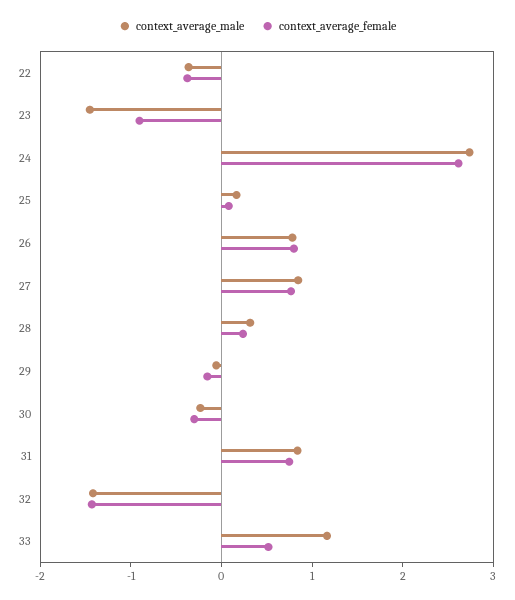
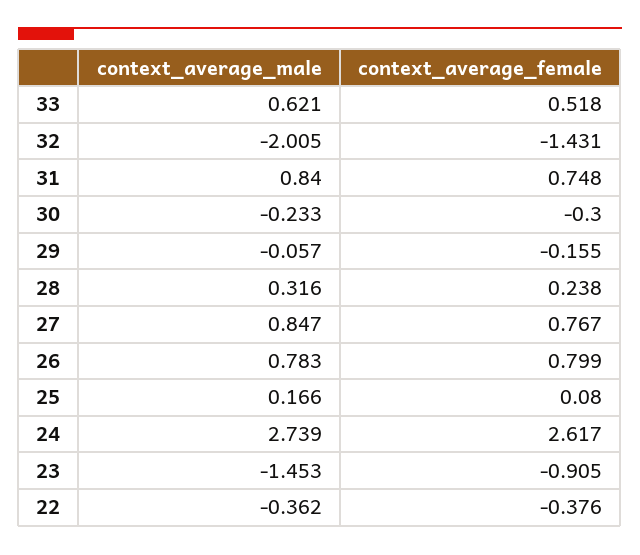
  {
    "context_average_male": {
      "22": -0.362,
      "23": -1.453,
      "24": 2.739,
      "25": 0.166,
      "26": 0.783,
      "27": 0.847,
      "28": 0.316,
      "29": -0.057,
      "30": -0.233,
      "31": 0.84,
-     "32": -1.4,
+     "32": -2.005,
-     "33": 1.2
+     "33": 0.621
    },
    "context_average_female": {
      "22": -0.376,
      "23": -0.905,
      "24": 2.617,
      "25": 0.08,
      "26": 0.799,
      "27": 0.767,
      "28": 0.238,
      "29": -0.155,
      "30": -0.3,
      "31": 0.748,
      "32": -1.431,
      "33": 0.518
    }
  }

